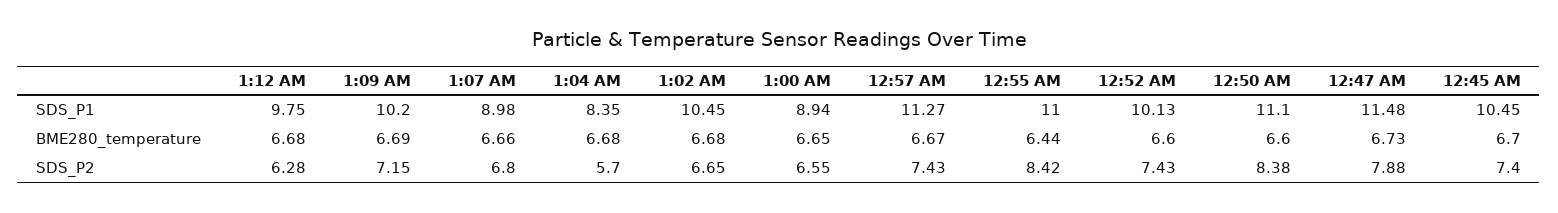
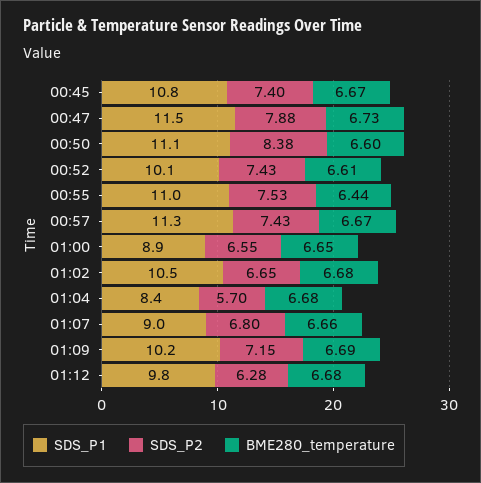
  {
    "SDS_P1": {
      "1:12 AM": 9.75,
      "1:09 AM": 10.2,
      "1:07 AM": 8.98,
      "1:04 AM": 8.35,
      "1:02 AM": 10.45,
      "1:00 AM": 8.94,
      "12:57 AM": 11.27,
      "12:55 AM": 11,
      "12:52 AM": 10.13,
      "12:50 AM": 11.1,
      "12:47 AM": 11.48,
-     "12:45 AM": 10.45
+     "12:45 AM": 10.8
    },
    "BME280_temperature": {
      "1:12 AM": 6.68,
      "1:09 AM": 6.69,
      "1:07 AM": 6.66,
      "1:04 AM": 6.68,
      "1:02 AM": 6.68,
      "1:00 AM": 6.65,
      "12:57 AM": 6.67,
      "12:55 AM": 6.44,
-     "12:52 AM": 6.6,
+     "12:52 AM": 6.61,
      "12:50 AM": 6.6,
      "12:47 AM": 6.73,
-     "12:45 AM": 6.7
+     "12:45 AM": 6.67
    },
    "SDS_P2": {
      "1:12 AM": 6.28,
      "1:09 AM": 7.15,
      "1:07 AM": 6.8,
      "1:04 AM": 5.7,
      "1:02 AM": 6.65,
      "1:00 AM": 6.55,
      "12:57 AM": 7.43,
-     "12:55 AM": 8.42,
+     "12:55 AM": 7.53,
      "12:52 AM": 7.43,
      "12:50 AM": 8.38,
      "12:47 AM": 7.88,
      "12:45 AM": 7.4
    }
  }

